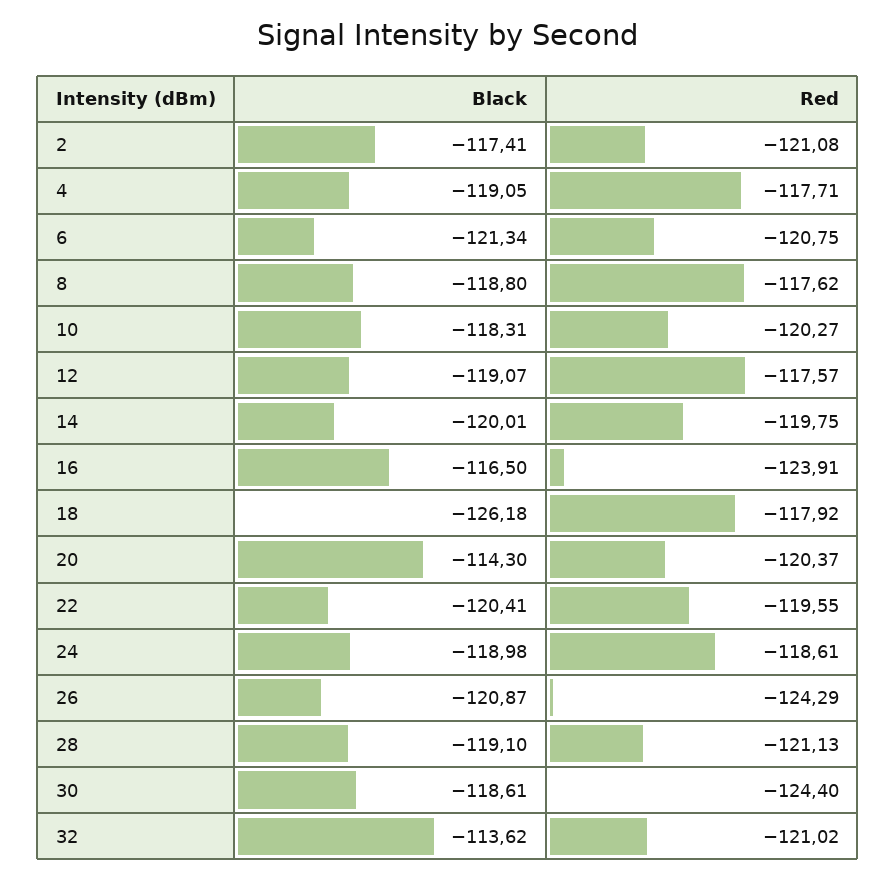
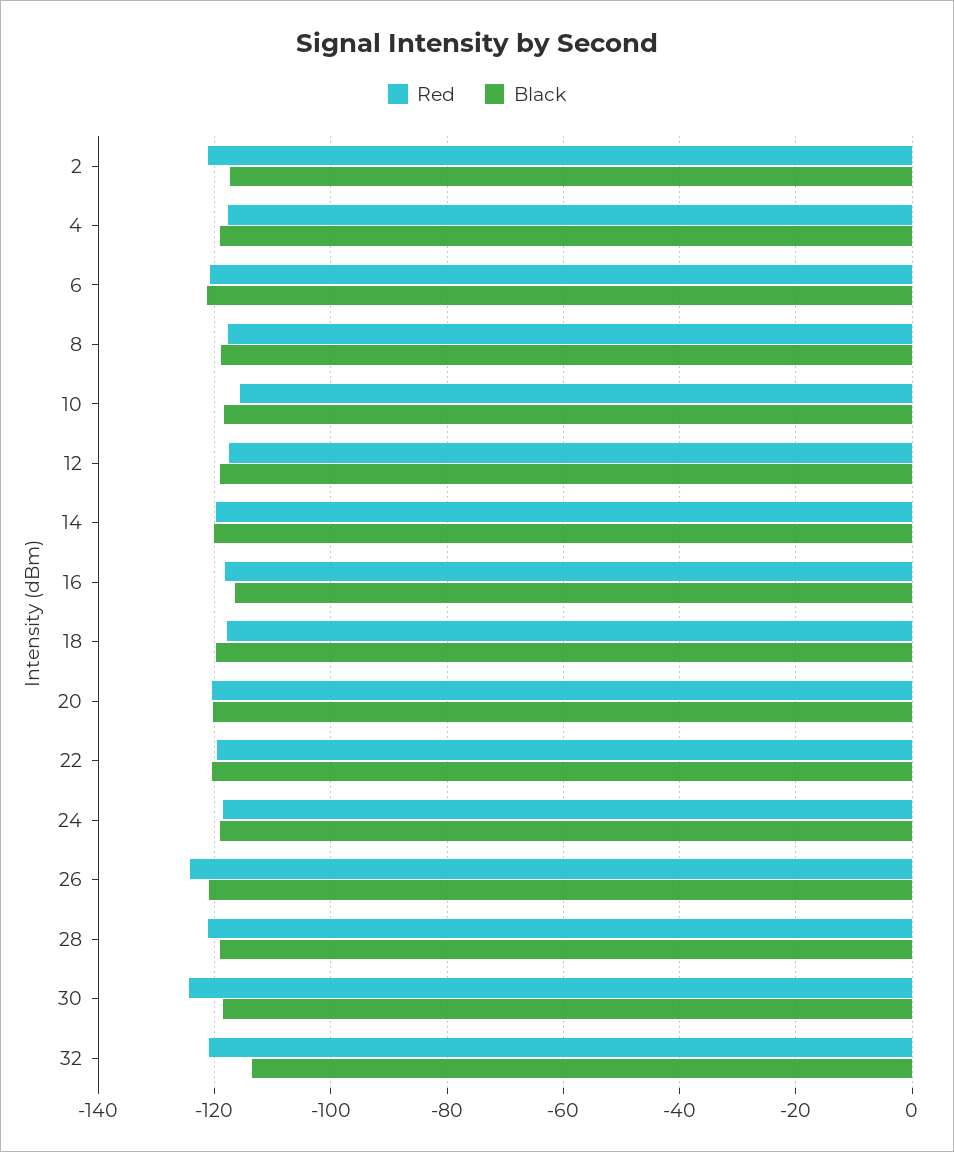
  {
    "Black": {
      "2": -117.41,
      "4": -119.05,
      "6": -121.34,
      "8": -118.8,
      "10": -118.31,
      "12": -119.07,
      "14": -120.01,
      "16": -116.5,
-     "18": -126.18,
+     "18": -120,
-     "20": -114.3,
+     "20": -120,
      "22": -120.41,
      "24": -118.98,
      "26": -120.87,
      "28": -119.1,
      "30": -118.61,
      "32": -113.62
    },
    "Red": {
      "2": -121.08,
      "4": -117.71,
      "6": -120.75,
      "8": -117.62,
-     "10": -120.27,
+     "10": -116,
      "12": -117.57,
      "14": -119.75,
-     "16": -123.91,
+     "16": -118,
      "18": -117.92,
      "20": -120.37,
      "22": -119.55,
      "24": -118.61,
      "26": -124.29,
      "28": -121.13,
      "30": -124.4,
      "32": -121.02
    }
  }

